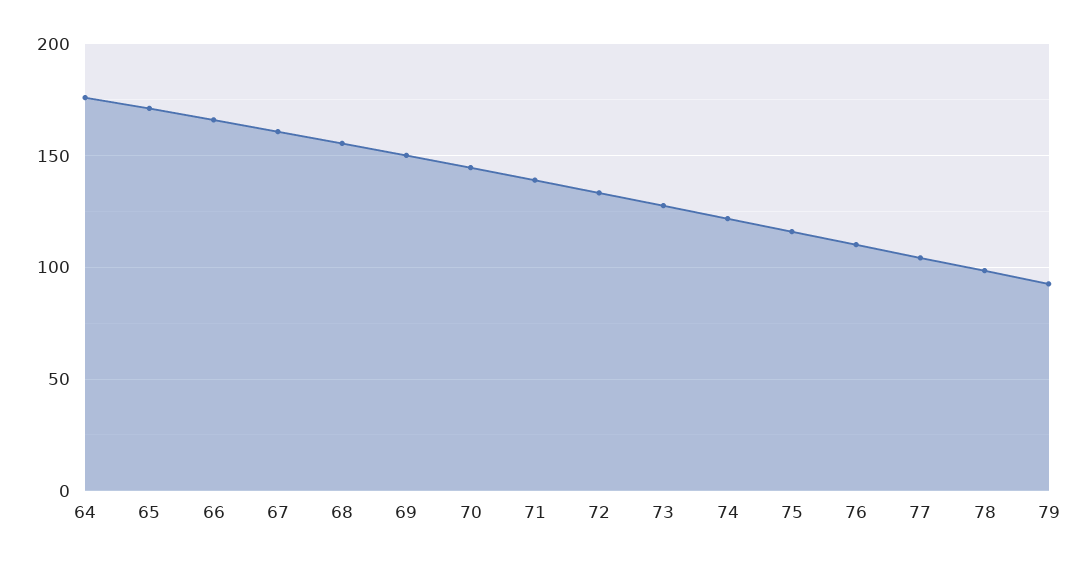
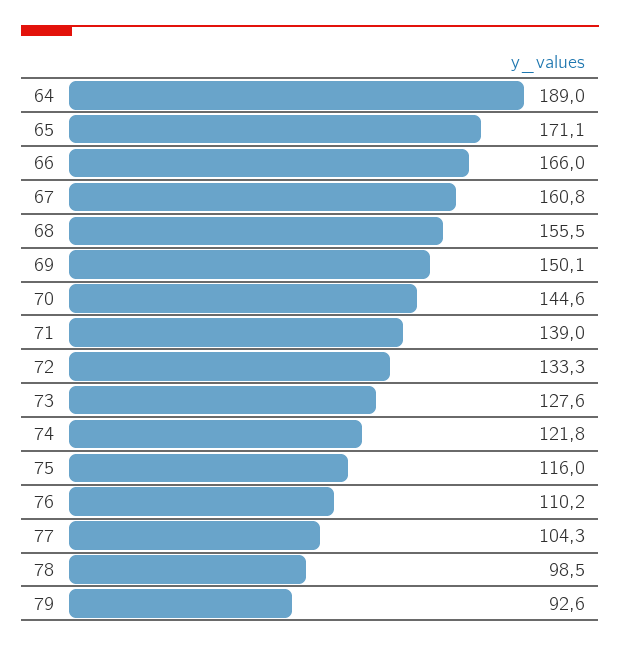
  {
-   "64": 175,
+   "64": 189,
    "65": 171.1,
    "66": 166,
    "67": 160.8,
    "68": 155.5,
    "69": 150.1,
    "70": 144.6,
    "71": 139,
    "72": 133.3,
    "73": 127.6,
    "74": 121.8,
    "75": 116,
    "76": 110.2,
    "77": 104.3,
    "78": 98.5,
    "79": 92.6
  }

